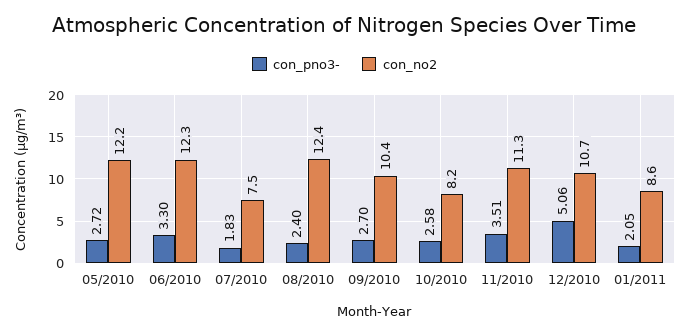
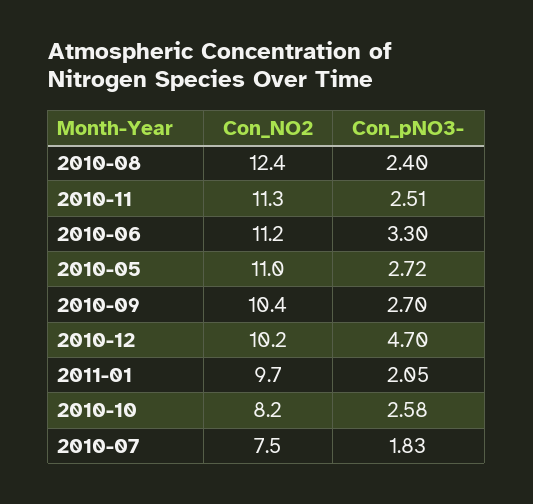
  {
    "con_pno3-": {
      "05/2010": 2.72,
      "06/2010": 3.3,
      "07/2010": 1.83,
      "08/2010": 2.4,
      "09/2010": 2.7,
      "10/2010": 2.58,
-     "11/2010": 3.51,
+     "11/2010": 2.51,
-     "12/2010": 5.06,
+     "12/2010": 4.7,
      "01/2011": 2.05
    },
    "con_no2": {
-     "05/2010": 12.2,
+     "05/2010": 11,
-     "06/2010": 12.3,
+     "06/2010": 11.2,
      "07/2010": 7.5,
      "08/2010": 12.4,
      "09/2010": 10.4,
      "10/2010": 8.2,
      "11/2010": 11.3,
-     "12/2010": 10.7,
+     "12/2010": 10.2,
-     "01/2011": 8.6
+     "01/2011": 9.7
    }
  }

